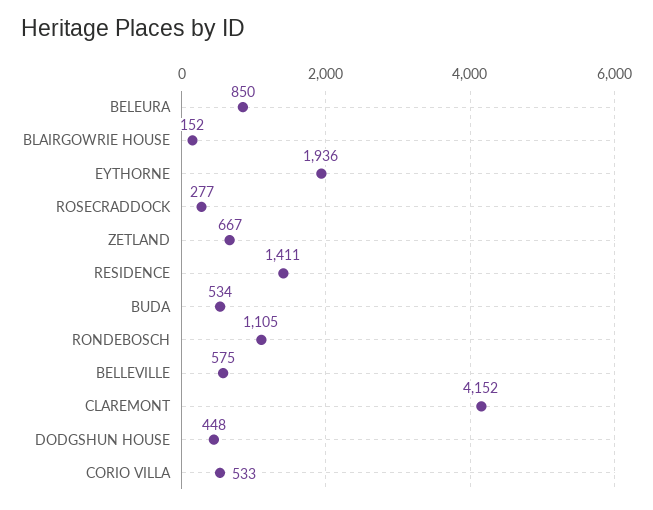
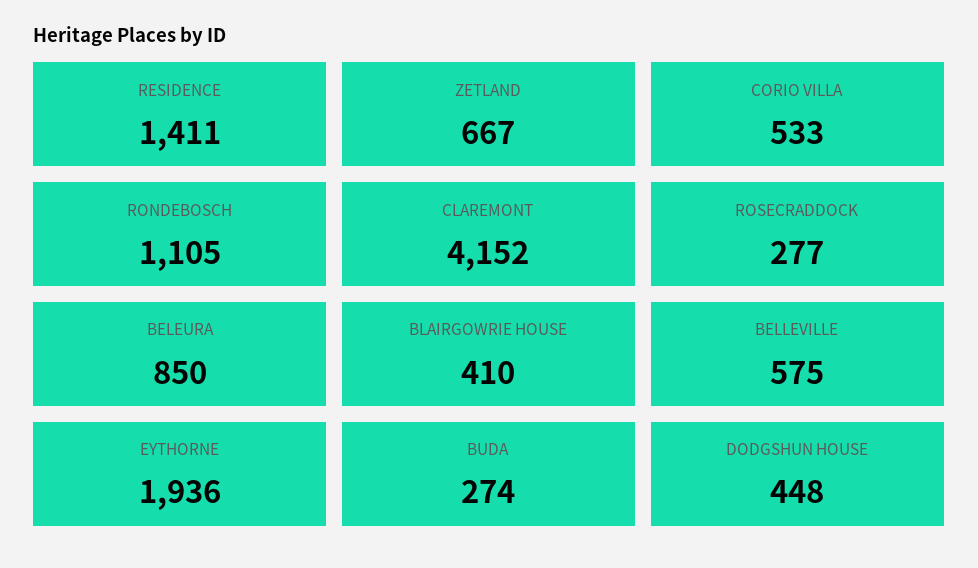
  {
    "BELEURA": 850,
-   "BLAIRGOWRIE HOUSE": 152,
+   "BLAIRGOWRIE HOUSE": 410,
    "EYTHORNE": 1936,
    "ROSECRADDOCK": 277,
    "ZETLAND": 667,
    "RESIDENCE": 1411,
-   "BUDA": 534,
+   "BUDA": 274,
    "RONDEBOSCH": 1105,
    "BELLEVILLE": 575,
    "CLAREMONT": 4152,
    "DODGSHUN HOUSE": 448,
    "CORIO VILLA": 533
  }

